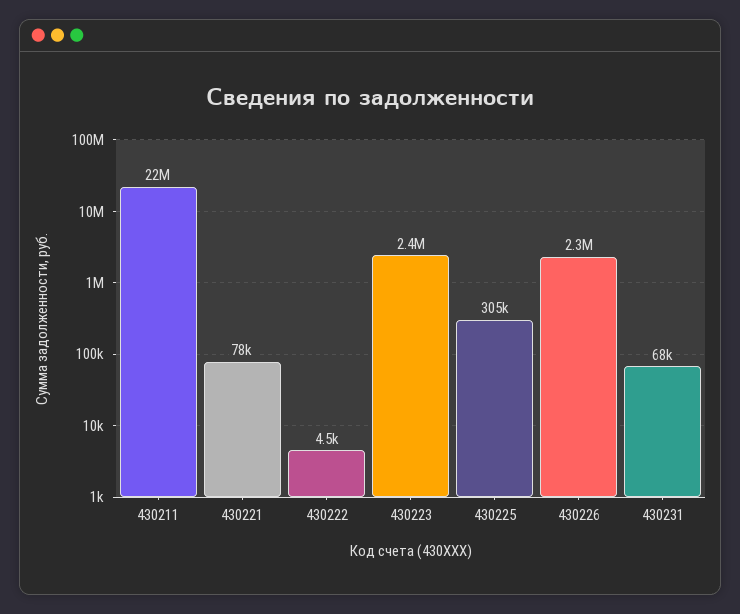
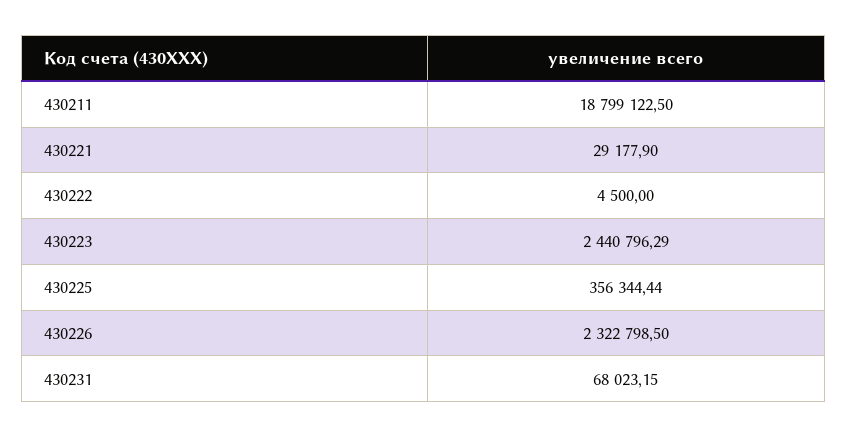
  {
-   "430211": 22000000,
+   "430211": 18799122.5,
-   "430221": 78000,
+   "430221": 29177.9,
    "430222": 4500,
    "430223": 2440796.29,
-   "430225": 305000,
+   "430225": 356344.44,
    "430226": 2322798.5,
    "430231": 68023.15
  }

